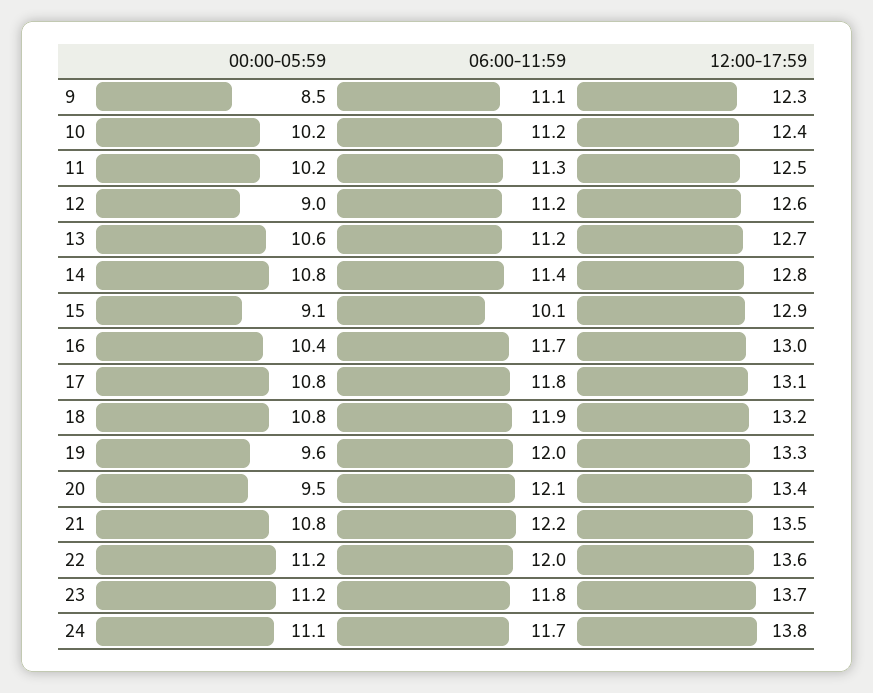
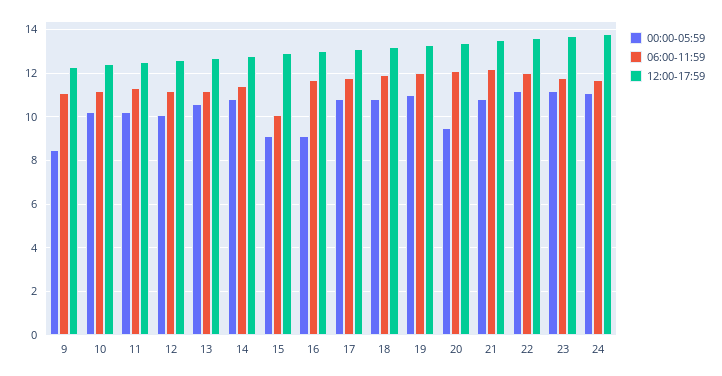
  {
    "00:00-05:59": {
      "9": 8.5,
      "10": 10.2,
      "11": 10.2,
-     "12": 9,
+     "12": 10,
      "13": 10.6,
      "14": 10.8,
      "15": 9.1,
-     "16": 10.4,
+     "16": 9,
      "17": 10.8,
      "18": 10.8,
-     "19": 9.6,
+     "19": 11,
      "20": 9.5,
      "21": 10.8,
      "22": 11.2,
      "23": 11.2,
      "24": 11.1
    },
    "06:00-11:59": {
      "9": 11.1,
      "10": 11.2,
      "11": 11.3,
      "12": 11.2,
      "13": 11.2,
      "14": 11.4,
      "15": 10.1,
      "16": 11.7,
      "17": 11.8,
      "18": 11.9,
      "19": 12,
      "20": 12.1,
      "21": 12.2,
      "22": 12,
      "23": 11.8,
      "24": 11.7
    },
    "12:00-17:59": {
      "9": 12.3,
      "10": 12.4,
      "11": 12.5,
      "12": 12.6,
      "13": 12.7,
      "14": 12.8,
      "15": 12.9,
      "16": 13,
      "17": 13.1,
      "18": 13.2,
      "19": 13.3,
      "20": 13.4,
      "21": 13.5,
      "22": 13.6,
      "23": 13.7,
      "24": 13.8
    }
  }

